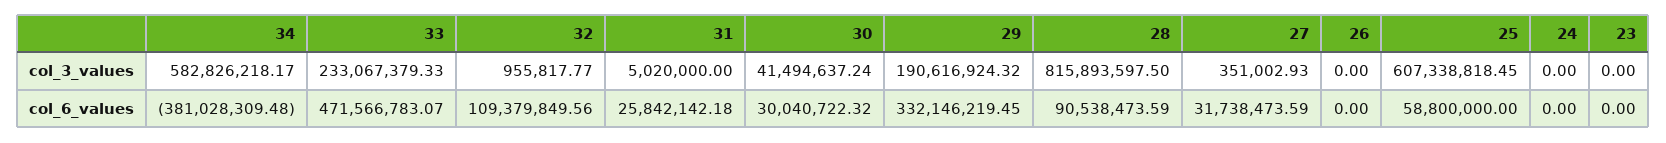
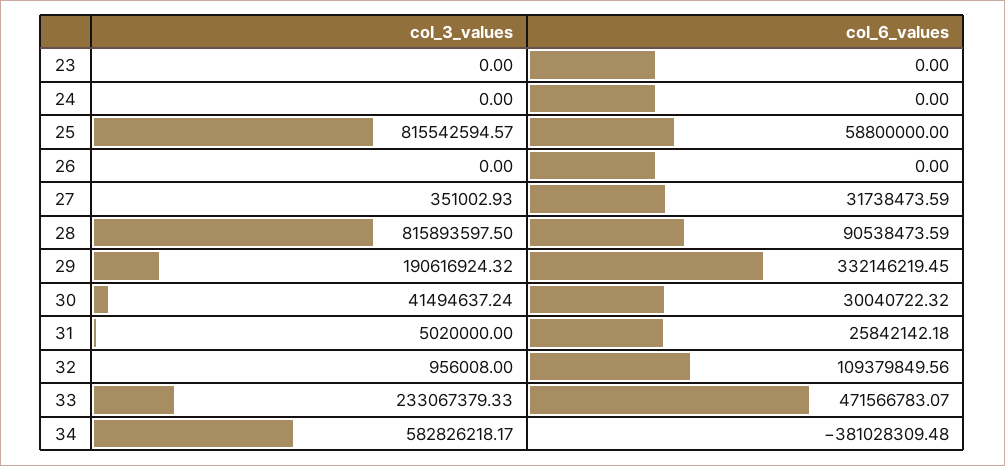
  {
    "34": {
      "col_3_values": 582826218.17,
      "col_6_values": -381028309.48
    },
    "33": {
      "col_3_values": 233067379.33,
      "col_6_values": 471566783.07
    },
    "32": {
-     "col_3_values": 955817.77,
+     "col_3_values": 956008,
      "col_6_values": 109379849.56
    },
    "31": {
      "col_3_values": 5020000,
      "col_6_values": 25842142.18
    },
    "30": {
      "col_3_values": 41494637.24,
      "col_6_values": 30040722.32
    },
    "29": {
      "col_3_values": 190616924.32,
      "col_6_values": 332146219.45
    },
    "28": {
      "col_3_values": 815893597.5,
      "col_6_values": 90538473.59
    },
    "27": {
      "col_3_values": 351002.93,
      "col_6_values": 31738473.59
    },
    "26": {
      "col_3_values": 0,
      "col_6_values": 0
    },
    "25": {
-     "col_3_values": 607338818.45,
+     "col_3_values": 815542594.57,
      "col_6_values": 58800000
    },
    "24": {
      "col_3_values": 0,
      "col_6_values": 0
    },
    "23": {
      "col_3_values": 0,
      "col_6_values": 0
    }
  }

